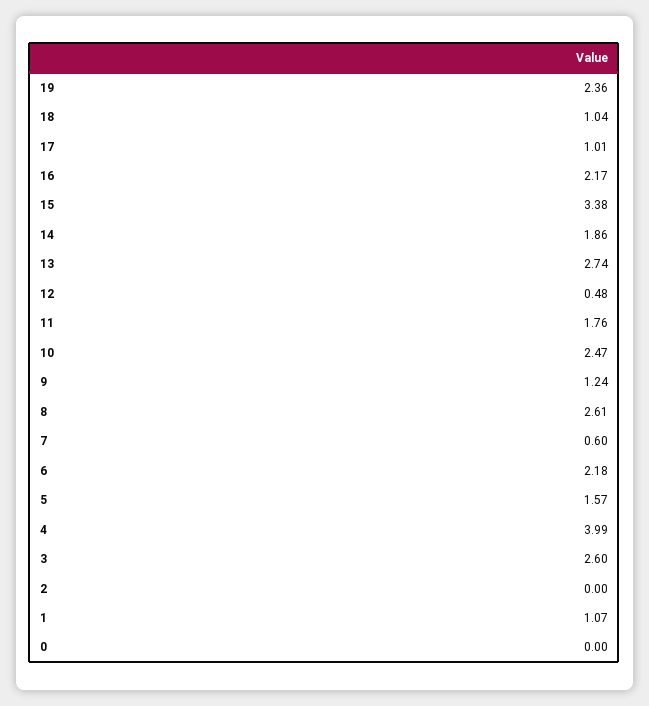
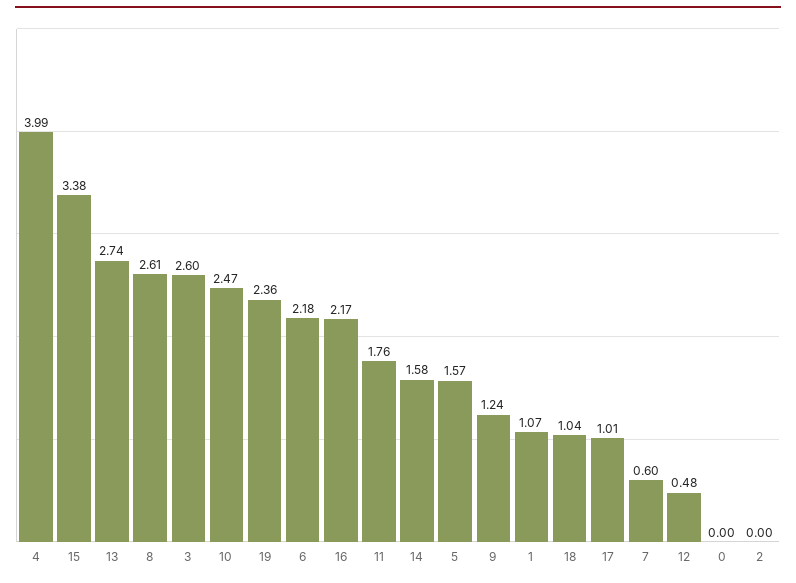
  {
    "19": 2.36,
    "18": 1.04,
    "17": 1.01,
    "16": 2.17,
    "15": 3.38,
-   "14": 1.86,
+   "14": 1.58,
    "13": 2.74,
    "12": 0.48,
    "11": 1.76,
    "10": 2.47,
    "9": 1.24,
    "8": 2.61,
    "7": 0.6,
    "6": 2.18,
    "5": 1.57,
    "4": 3.99,
    "3": 2.6,
    "2": 0,
    "1": 1.07,
    "0": 0
  }

